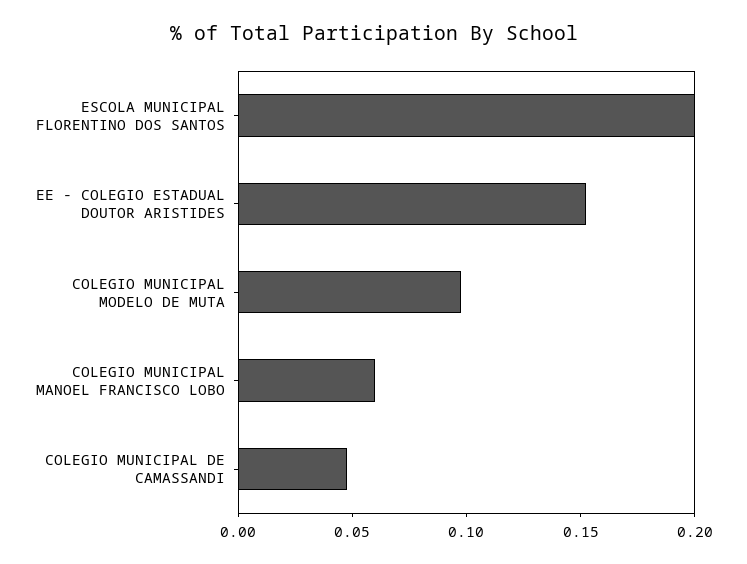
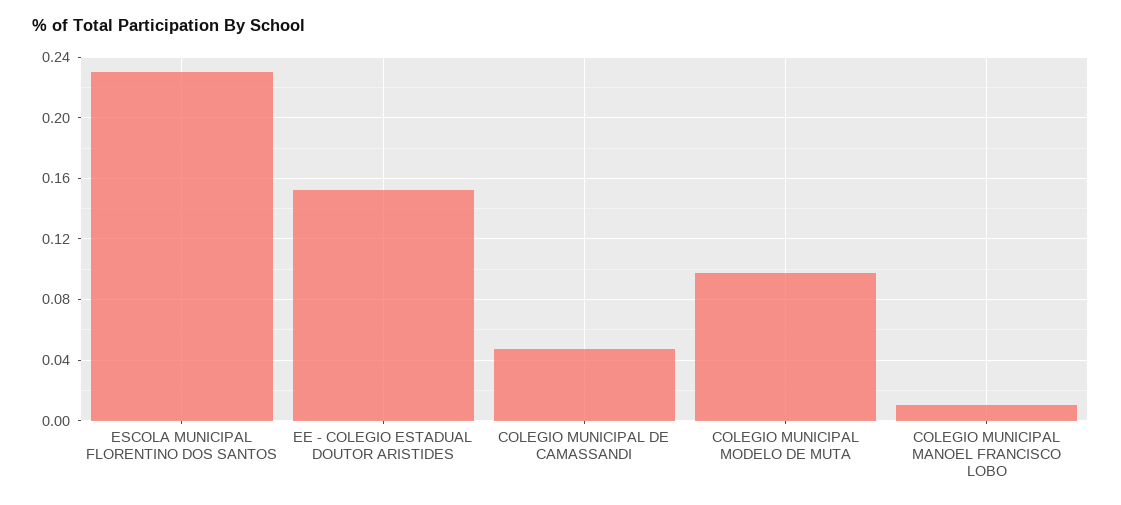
  {
-   "ESCOLA MUNICIPAL FLORENTINO DOS SANTOS": 0.2,
+   "ESCOLA MUNICIPAL FLORENTINO DOS SANTOS": 0.23,
    "EE - COLEGIO ESTADUAL DOUTOR ARISTIDES": 0.15,
    "COLEGIO MUNICIPAL MODELO DE MUTA": 0.1,
-   "COLEGIO MUNICIPAL MANOEL FRANCISCO LOBO": 0.06,
+   "COLEGIO MUNICIPAL MANOEL FRANCISCO LOBO": 0.01,
    "COLEGIO MUNICIPAL DE CAMASSANDI": 0.05
  }

